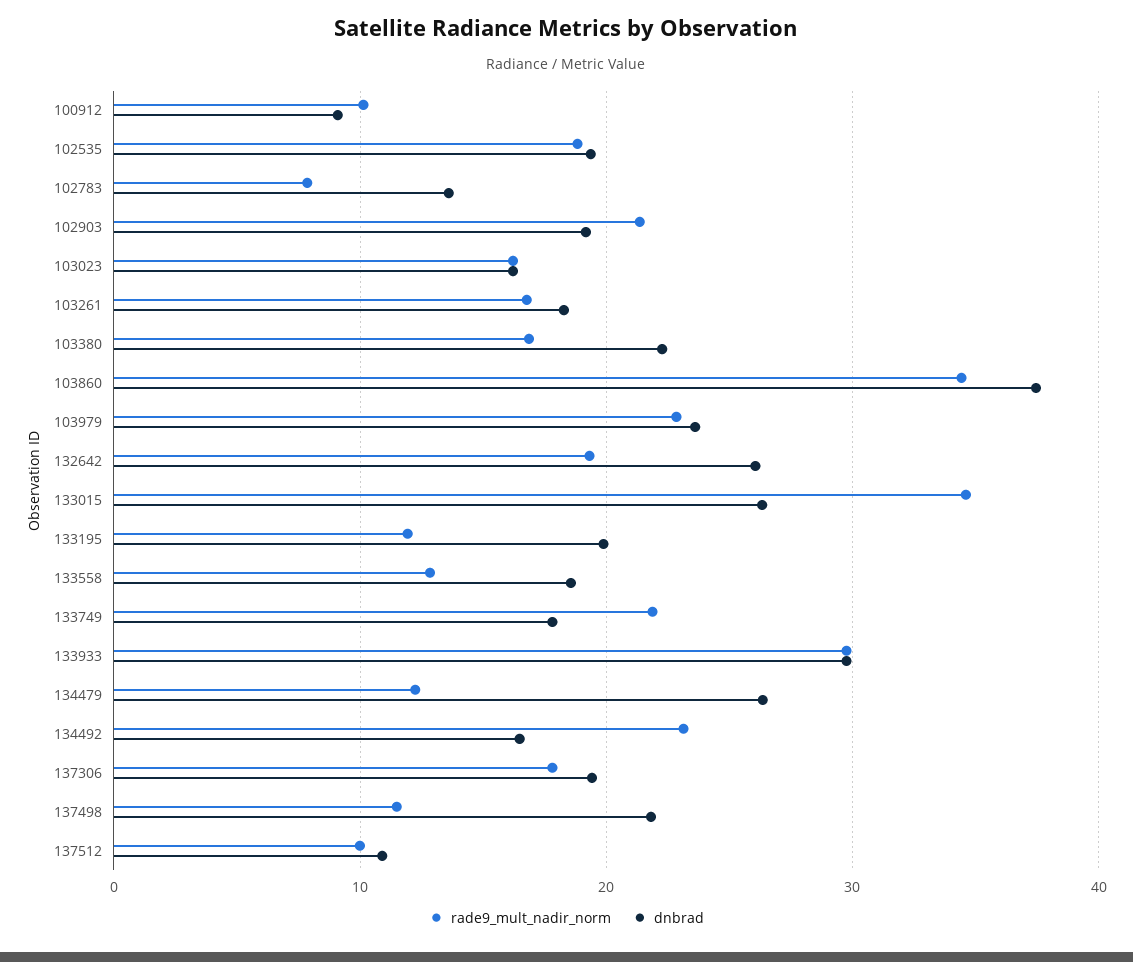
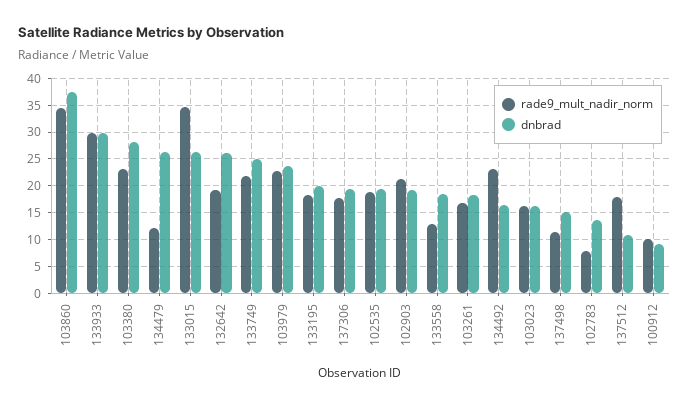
  {
    "rade9_mult_nadir_norm": {
      "100912": 10,
      "102535": 19,
      "102783": 8,
      "102903": 21,
      "103023": 16,
      "103261": 17,
-     "103380": 17,
+     "103380": 22.5,
      "103860": 34,
      "103979": 23,
      "132642": 19,
      "133015": 35,
-     "133195": 12,
+     "133195": 17.5,
      "133558": 13,
      "133749": 22,
      "133933": 30,
      "134479": 12,
      "134492": 23,
      "137306": 18,
      "137498": 11,
-     "137512": 10
+     "137512": 17.5
    },
    "dnbrad": {
      "100912": 9,
      "102535": 19,
      "102783": 14,
      "102903": 19,
      "103023": 16,
      "103261": 18,
-     "103380": 22,
+     "103380": 27.5,
      "103860": 37,
      "103979": 24,
      "132642": 26,
      "133015": 26,
      "133195": 20,
      "133558": 19,
-     "133749": 18,
+     "133749": 25,
      "133933": 30,
      "134479": 26,
      "134492": 16,
      "137306": 19,
-     "137498": 22,
+     "137498": 15,
      "137512": 11
    }
  }

